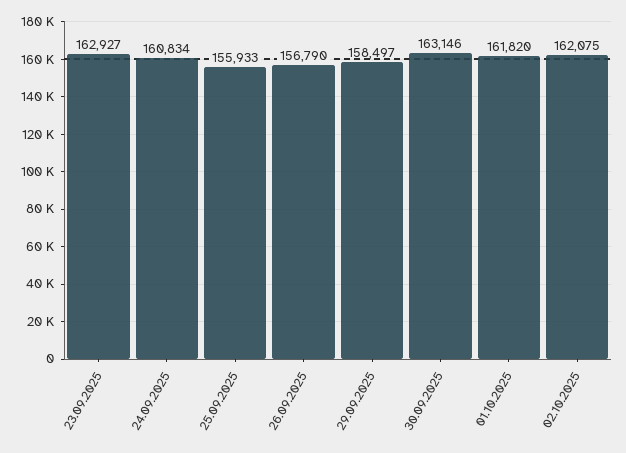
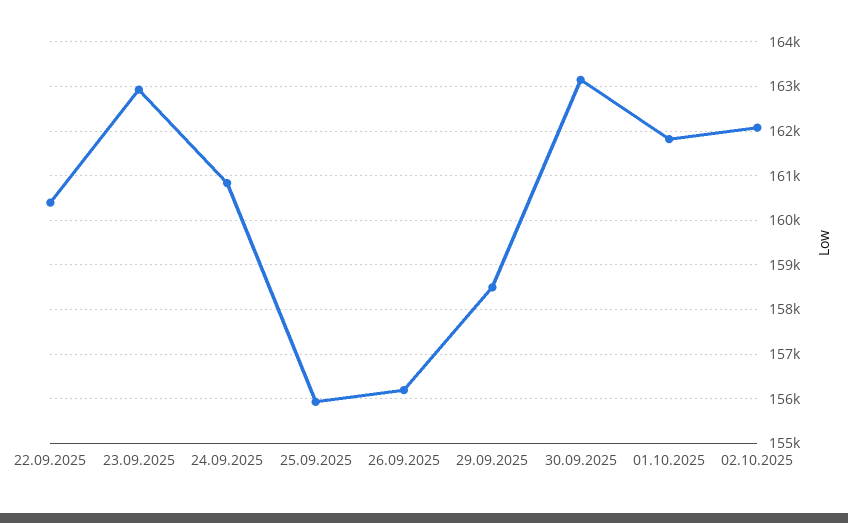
  {
    "23.09.2025": 162927,
    "24.09.2025": 160834,
    "25.09.2025": 155933,
-   "26.09.2025": 156790,
+   "26.09.2025": 156200,
    "29.09.2025": 158497,
    "30.09.2025": 163146,
    "01.10.2025": 161820,
-   "02.10.2025": 162075
+   "02.10.2025": 162075,
+   "22.09.2025": 160400
  }

